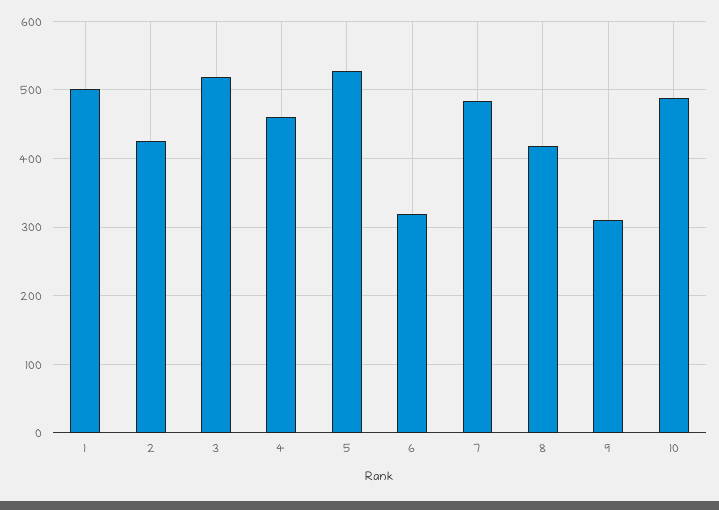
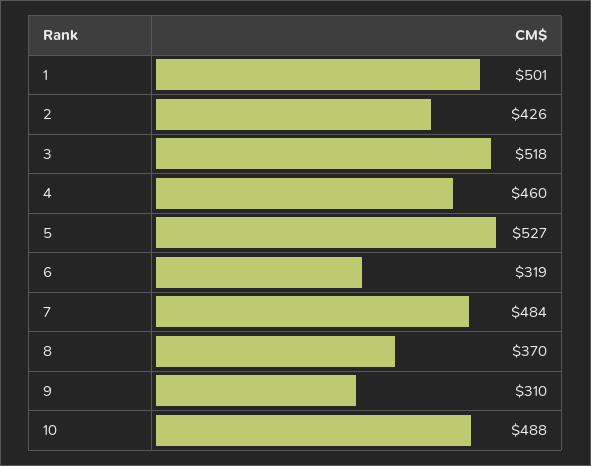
  {
    "1": 501,
    "2": 426,
    "3": 518,
    "4": 460,
    "5": 527,
    "6": 319,
    "7": 484,
-   "8": 420,
+   "8": 370,
    "9": 310,
    "10": 488
  }

